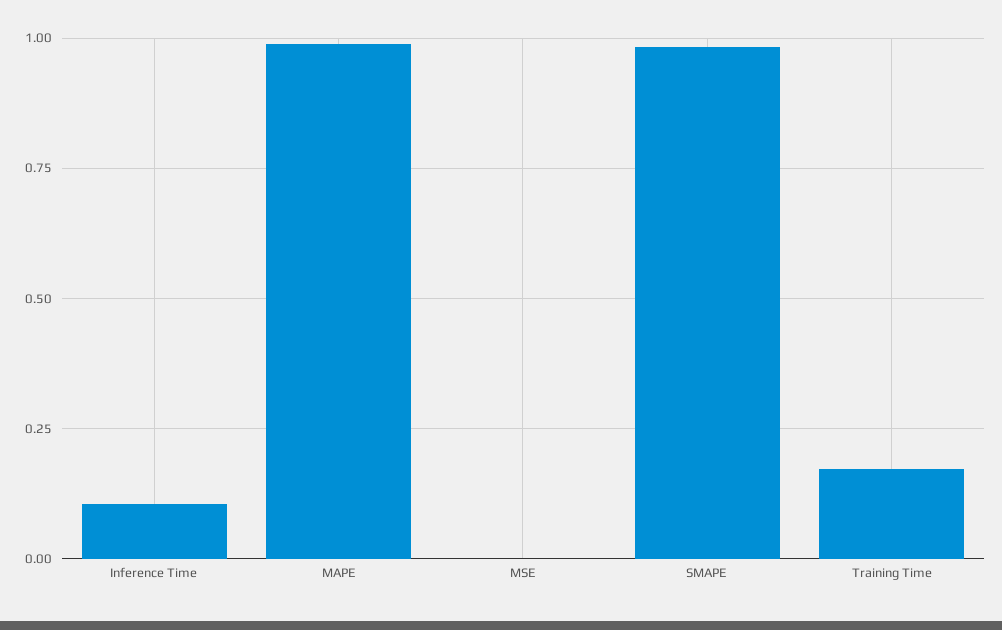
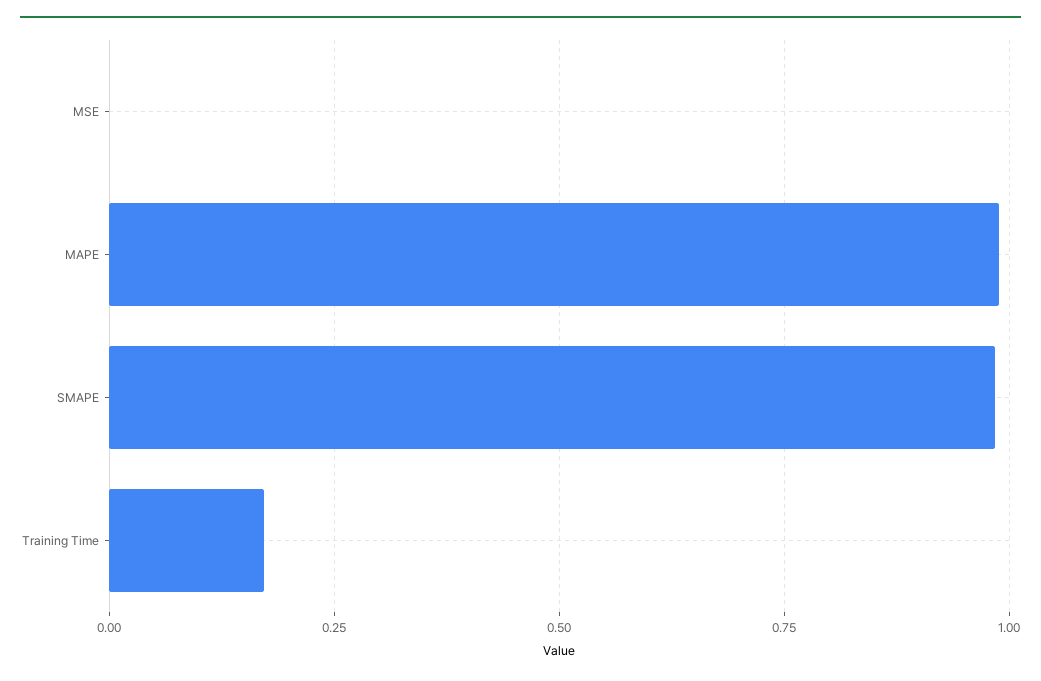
  {
-   "Inference Time": 0.1,
    "MAPE": 1,
    "MSE": 0,
    "SMAPE": 0.975,
    "Training Time": 0.175
  }

